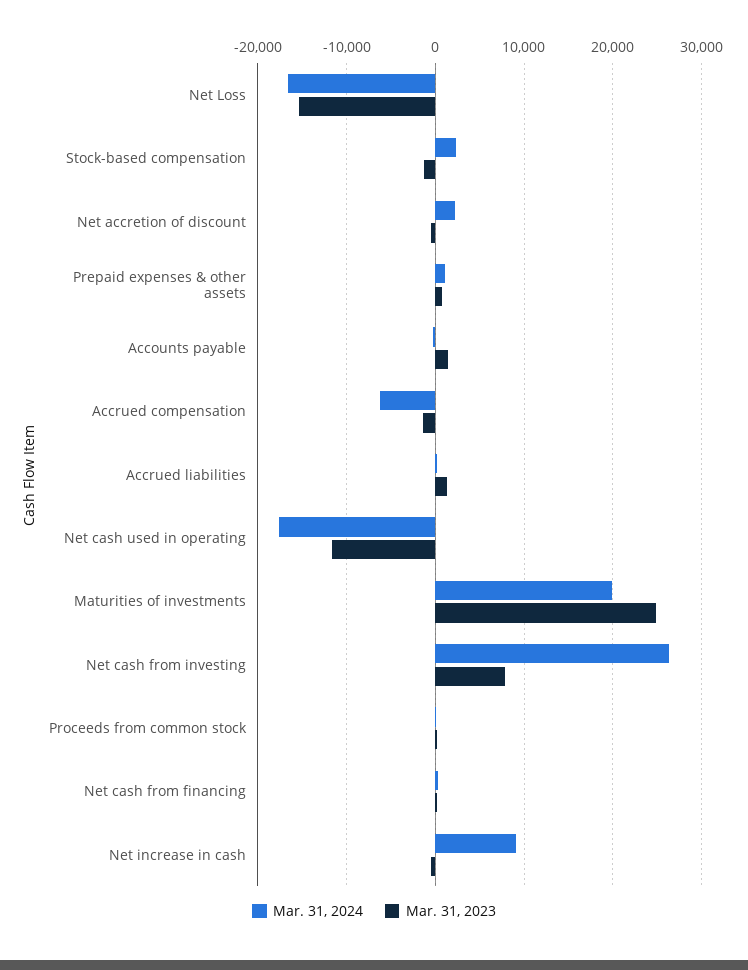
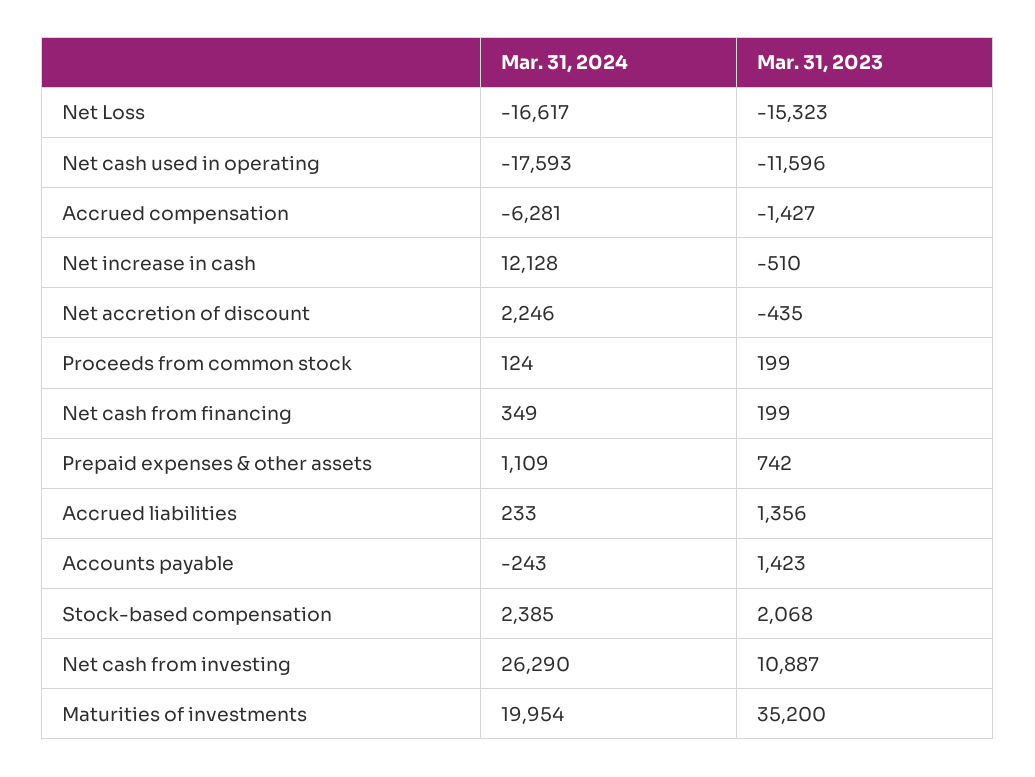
  {
    "Mar. 31, 2024": {
      "Net Loss": -16617,
      "Stock-based compensation": 2385,
      "Net accretion of discount": 2246,
      "Prepaid expenses & other assets": 1109,
      "Accounts payable": -243,
      "Accrued compensation": -6281,
      "Accrued liabilities": 233,
      "Net cash used in operating": -17593,
      "Maturities of investments": 19954,
      "Net cash from investing": 26290,
      "Proceeds from common stock": 124,
      "Net cash from financing": 349,
-     "Net increase in cash": 9000
+     "Net increase in cash": 12128
    },
    "Mar. 31, 2023": {
      "Net Loss": -15323,
-     "Stock-based compensation": -1000,
+     "Stock-based compensation": 2068,
      "Net accretion of discount": -435,
      "Prepaid expenses & other assets": 742,
      "Accounts payable": 1423,
      "Accrued compensation": -1427,
      "Accrued liabilities": 1356,
      "Net cash used in operating": -11596,
-     "Maturities of investments": 25000,
+     "Maturities of investments": 35200,
-     "Net cash from investing": 8000,
+     "Net cash from investing": 10887,
      "Proceeds from common stock": 199,
      "Net cash from financing": 199,
      "Net increase in cash": -510
    }
  }

